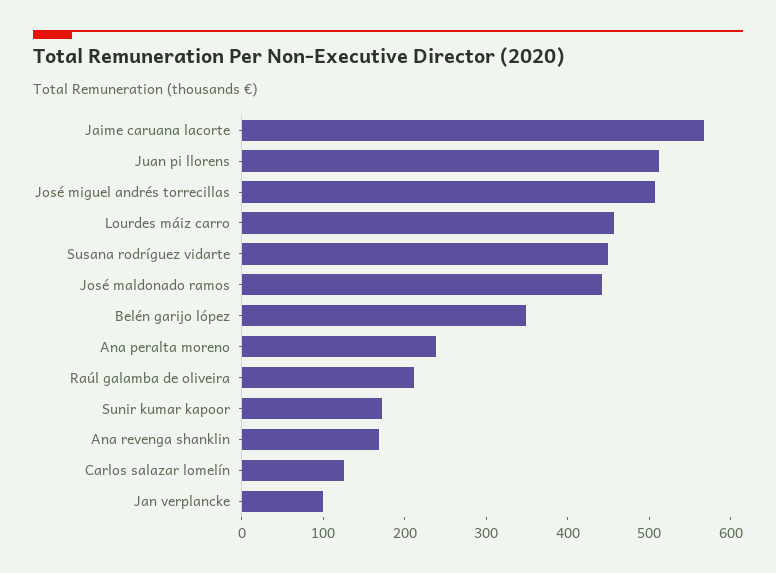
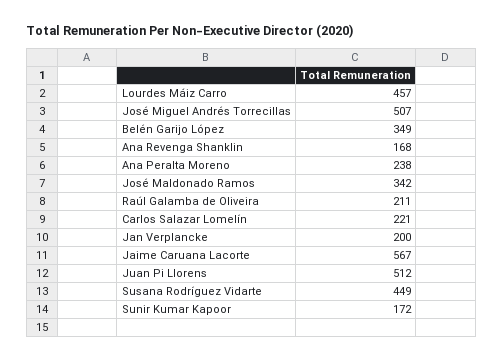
  {
    "Jaime caruana lacorte": 567,
    "Juan pi llorens": 512,
    "José miguel andrés torrecillas": 507,
    "Lourdes máiz carro": 457,
    "Susana rodríguez vidarte": 449,
-   "José maldonado ramos": 440,
+   "José maldonado ramos": 342,
    "Belén garijo lópez": 349,
    "Ana peralta moreno": 238,
    "Raúl galamba de oliveira": 211,
    "Sunir kumar kapoor": 172,
    "Ana revenga shanklin": 168,
-   "Carlos salazar lomelín": 120,
+   "Carlos salazar lomelín": 221,
-   "Jan verplancke": 100
+   "Jan verplancke": 200
  }

